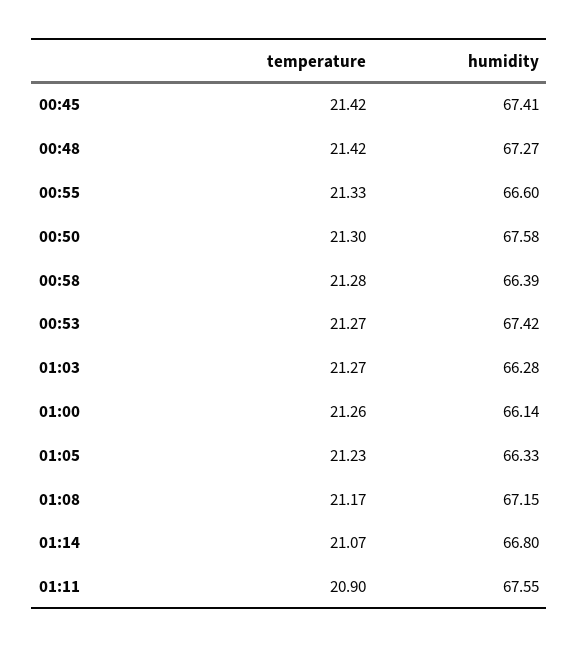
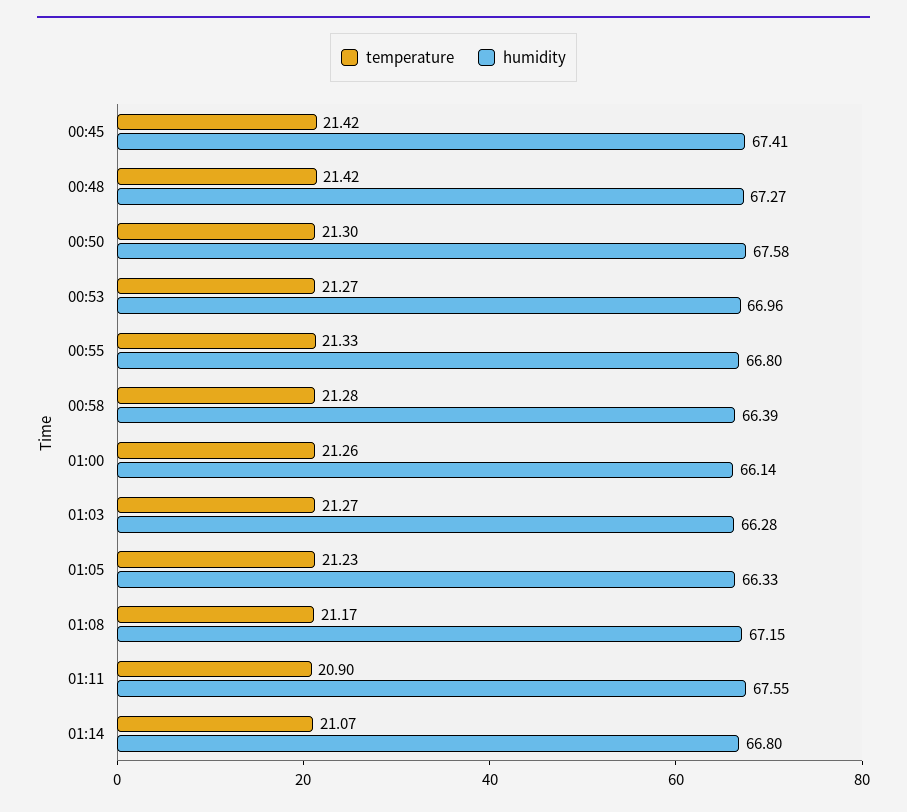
  {
    "temperature": {
      "00:45": 21.42,
      "00:48": 21.42,
      "00:55": 21.33,
      "00:50": 21.3,
      "00:58": 21.28,
      "00:53": 21.27,
      "01:03": 21.27,
      "01:00": 21.26,
      "01:05": 21.23,
      "01:08": 21.17,
      "01:14": 21.07,
      "01:11": 20.9
    },
    "humidity": {
      "00:45": 67.41,
      "00:48": 67.27,
-     "00:55": 66.6,
+     "00:55": 66.8,
      "00:50": 67.58,
      "00:58": 66.39,
-     "00:53": 67.42,
+     "00:53": 66.96,
      "01:03": 66.28,
      "01:00": 66.14,
      "01:05": 66.33,
      "01:08": 67.15,
      "01:14": 66.8,
      "01:11": 67.55
    }
  }

